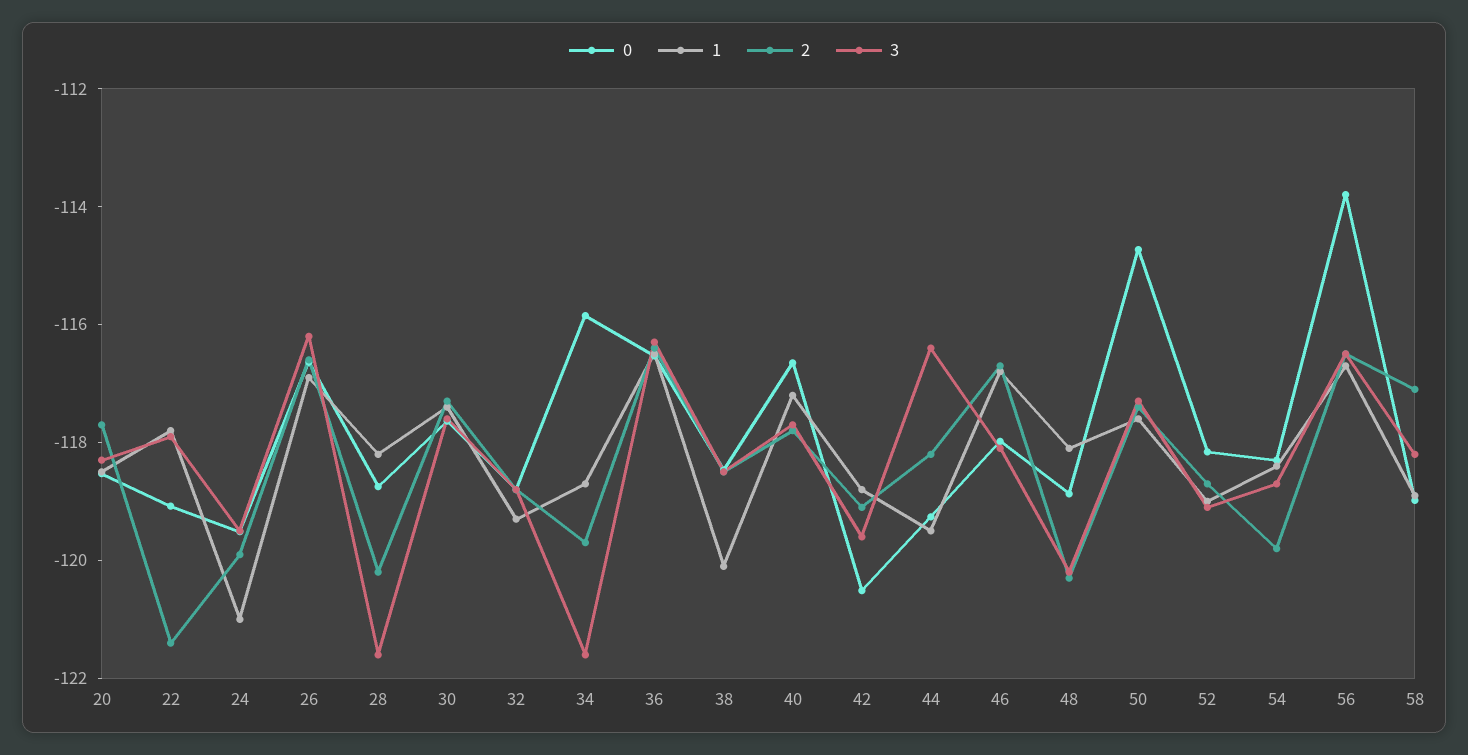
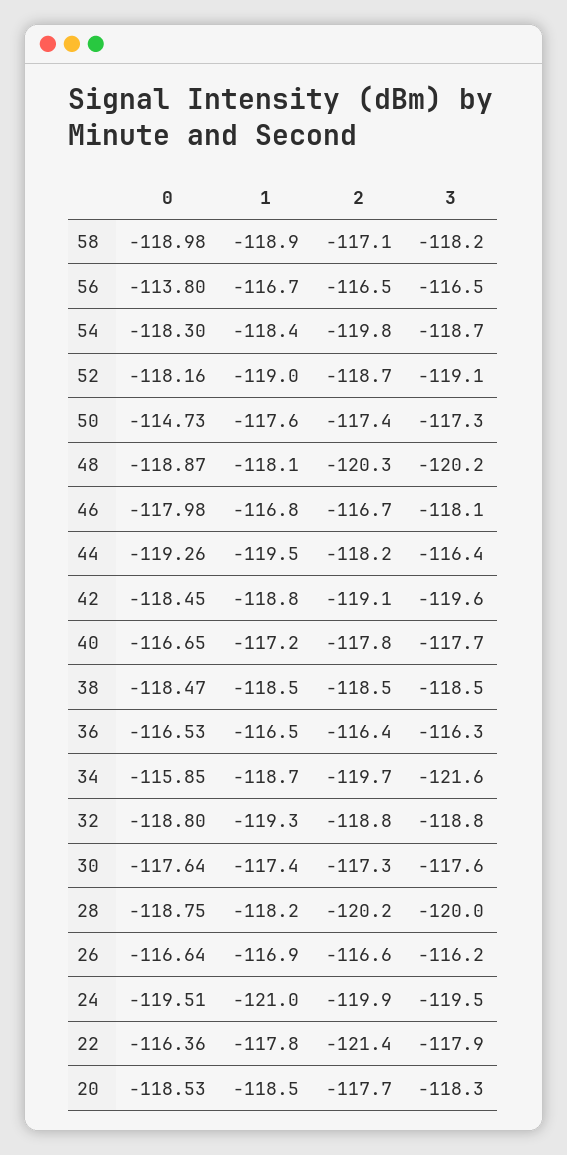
  {
    "0": {
      "20": -118.53,
-     "22": -119,
+     "22": -116.36,
      "24": -119.51,
      "26": -116.64,
      "28": -118.75,
      "30": -117.64,
      "32": -118.8,
      "34": -115.85,
      "36": -116.53,
      "38": -118.47,
      "40": -116.65,
-     "42": -120.5,
+     "42": -118.45,
      "44": -119.26,
      "46": -117.98,
      "48": -118.87,
      "50": -114.73,
      "52": -118.16,
      "54": -118.3,
      "56": -113.8,
      "58": -118.98
    },
    "1": {
      "20": -118.5,
      "22": -117.8,
      "24": -121,
      "26": -116.9,
      "28": -118.2,
      "30": -117.4,
      "32": -119.3,
      "34": -118.7,
      "36": -116.5,
-     "38": -120,
+     "38": -118.5,
      "40": -117.2,
      "42": -118.8,
      "44": -119.5,
      "46": -116.8,
      "48": -118.1,
      "50": -117.6,
      "52": -119,
      "54": -118.4,
      "56": -116.7,
      "58": -118.9
    },
    "2": {
      "20": -117.7,
      "22": -121.4,
      "24": -119.9,
      "26": -116.6,
      "28": -120.2,
      "30": -117.3,
      "32": -118.8,
      "34": -119.7,
      "36": -116.4,
      "38": -118.5,
      "40": -117.8,
      "42": -119.1,
      "44": -118.2,
      "46": -116.7,
      "48": -120.3,
      "50": -117.4,
      "52": -118.7,
      "54": -119.8,
      "56": -116.5,
      "58": -117.1
    },
    "3": {
      "20": -118.3,
      "22": -117.9,
      "24": -119.5,
      "26": -116.2,
-     "28": -121.5,
+     "28": -120,
      "30": -117.6,
      "32": -118.8,
      "34": -121.6,
      "36": -116.3,
      "38": -118.5,
      "40": -117.7,
      "42": -119.6,
      "44": -116.4,
      "46": -118.1,
      "48": -120.2,
      "50": -117.3,
      "52": -119.1,
      "54": -118.7,
      "56": -116.5,
      "58": -118.2
    }
  }

